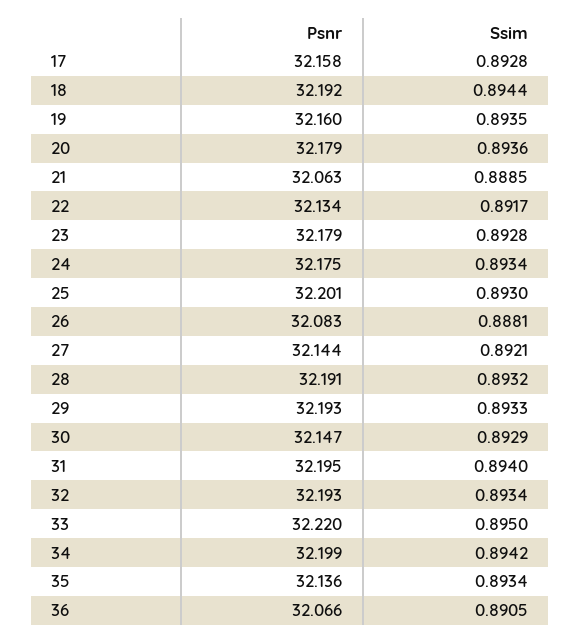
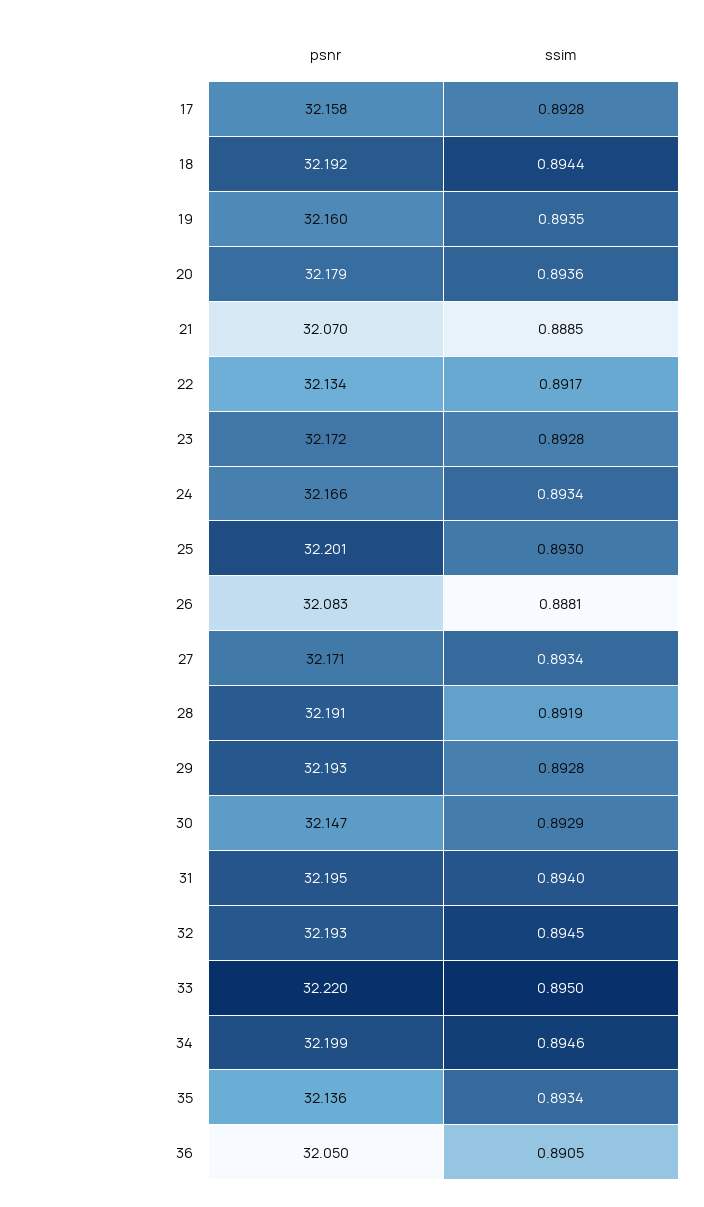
  {
    "Psnr": {
      "17": 32.158,
      "18": 32.192,
      "19": 32.16,
      "20": 32.179,
-     "21": 32.063,
+     "21": 32.07,
      "22": 32.134,
-     "23": 32.179,
+     "23": 32.172,
-     "24": 32.175,
+     "24": 32.166,
      "25": 32.201,
      "26": 32.083,
-     "27": 32.144,
+     "27": 32.171,
      "28": 32.191,
      "29": 32.193,
      "30": 32.147,
      "31": 32.195,
      "32": 32.193,
      "33": 32.22,
      "34": 32.199,
      "35": 32.136,
-     "36": 32.066
+     "36": 32.05
    },
    "Ssim": {
      "17": 0.8928,
      "18": 0.8944,
      "19": 0.8935,
      "20": 0.8936,
      "21": 0.8885,
      "22": 0.8917,
      "23": 0.8928,
      "24": 0.8934,
      "25": 0.893,
      "26": 0.8881,
-     "27": 0.8921,
+     "27": 0.8934,
-     "28": 0.8932,
+     "28": 0.8919,
-     "29": 0.8933,
+     "29": 0.8928,
      "30": 0.8929,
      "31": 0.894,
-     "32": 0.8934,
+     "32": 0.8945,
      "33": 0.895,
-     "34": 0.8942,
+     "34": 0.8946,
      "35": 0.8934,
      "36": 0.8905
    }
  }

